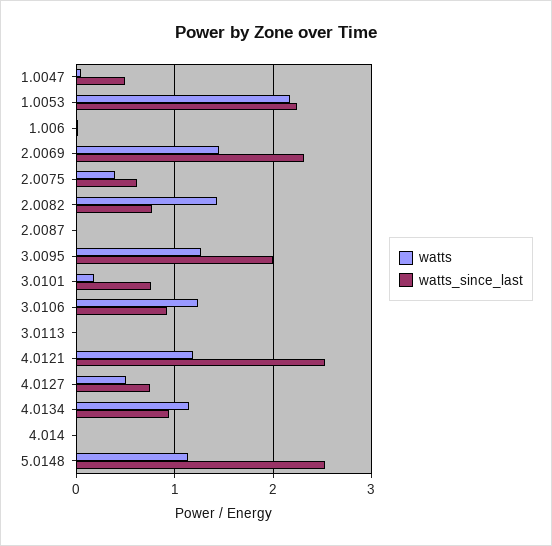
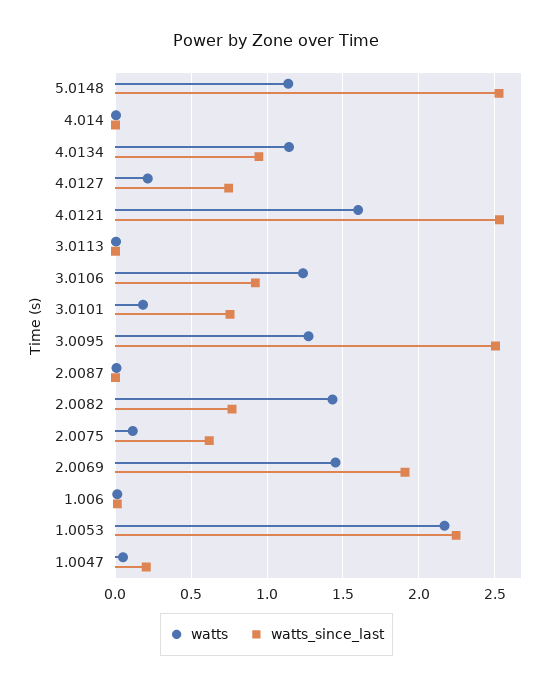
  {
    "watts": {
      "1.0047": 0.05,
      "1.0053": 2.15,
      "1.006": 0,
      "2.0069": 1.45,
-     "2.0075": 0.4,
+     "2.0075": 0.1,
      "2.0082": 1.45,
      "2.0087": 0,
      "3.0095": 1.25,
      "3.0101": 0.2,
      "3.0106": 1.25,
      "3.0113": 0,
-     "4.0121": 1.2,
+     "4.0121": 1.6,
-     "4.0127": 0.5,
+     "4.0127": 0.2,
      "4.0134": 1.15,
      "4.014": 0,
      "5.0148": 1.15
    },
    "watts_since_last": {
-     "1.0047": 0.5,
+     "1.0047": 0.2,
      "1.0053": 2.25,
      "1.006": 0,
-     "2.0069": 2.3,
+     "2.0069": 1.9,
      "2.0075": 0.6,
      "2.0082": 0.75,
      "2.0087": 0,
-     "3.0095": 2,
+     "3.0095": 2.5,
      "3.0101": 0.75,
      "3.0106": 0.9,
      "3.0113": 0,
      "4.0121": 2.55,
      "4.0127": 0.75,
      "4.0134": 0.95,
      "4.014": 0,
      "5.0148": 2.55
    }
  }

